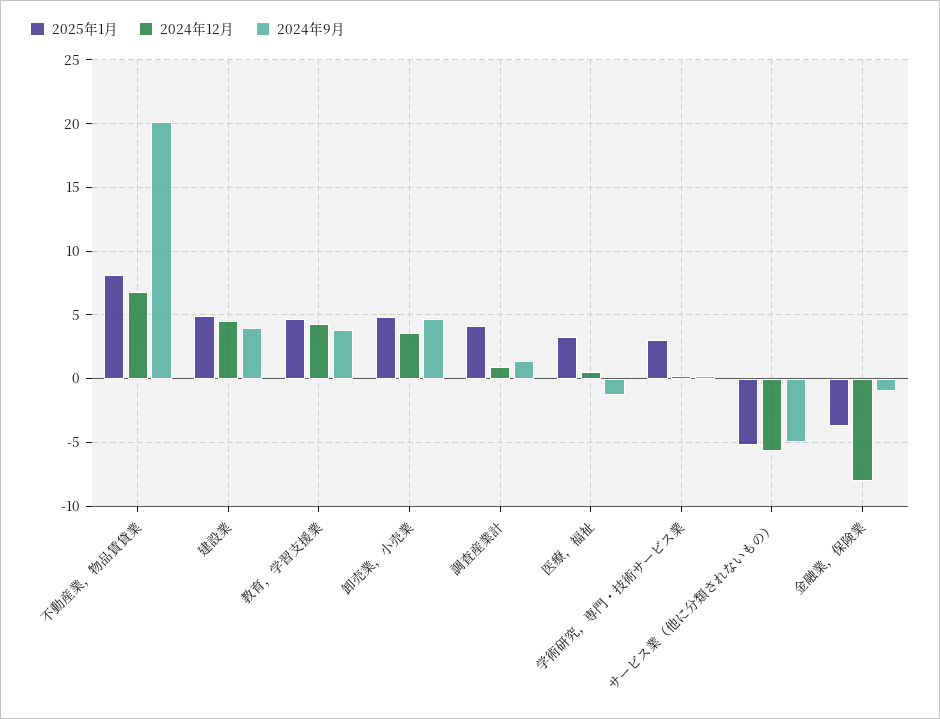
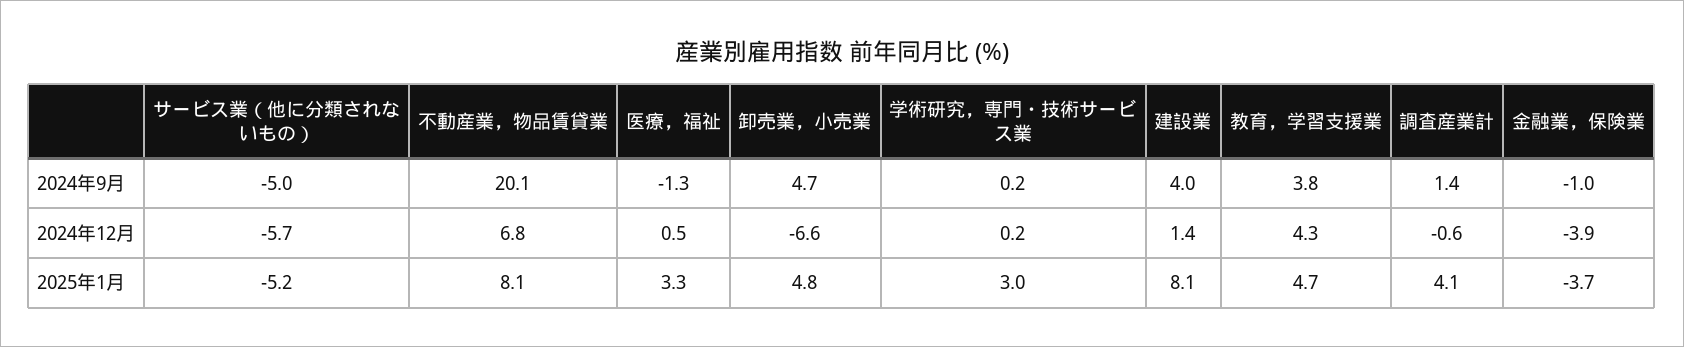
  {
    "2025年1月": {
      "不動産業，物品賃貸業": 8.1,
-     "建設業": 5,
+     "建設業": 8.1,
      "教育，学習支援業": 4.7,
      "卸売業，小売業": 4.8,
      "調査産業計": 4.1,
      "医療，福祉": 3.3,
      "学術研究，専門・技術サービス業": 3,
      "サービス業（他に分類されないもの）": -5.2,
      "金融業，保険業": -3.7
    },
    "2024年12月": {
      "不動産業，物品賃貸業": 6.8,
-     "建設業": 4.5,
+     "建設業": 1.4,
      "教育，学習支援業": 4.3,
-     "卸売業，小売業": 3.5,
+     "卸売業，小売業": -6.6,
-     "調査産業計": 1,
+     "調査産業計": -0.6,
      "医療，福祉": 0.5,
      "学術研究，専門・技術サービス業": 0.2,
      "サービス業（他に分類されないもの）": -5.7,
-     "金融業，保険業": -8
+     "金融業，保険業": -3.9
    },
    "2024年9月": {
      "不動産業，物品賃貸業": 20.1,
      "建設業": 4,
      "教育，学習支援業": 3.8,
      "卸売業，小売業": 4.7,
      "調査産業計": 1.4,
      "医療，福祉": -1.3,
      "学術研究，専門・技術サービス業": 0.2,
      "サービス業（他に分類されないもの）": -5,
      "金融業，保険業": -1
    }
  }

